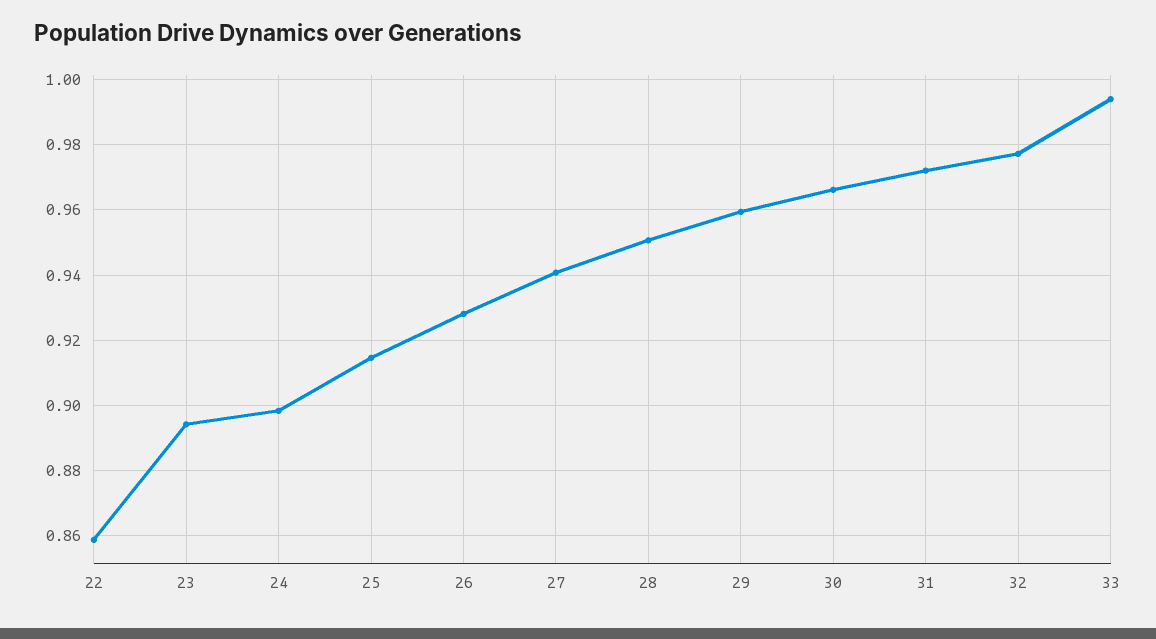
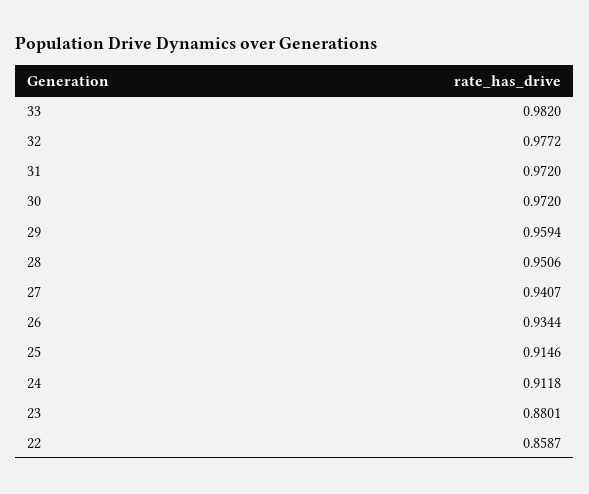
  {
    "22": 0.8587,
-   "23": 0.894,
+   "23": 0.8801,
-   "24": 0.898,
+   "24": 0.9118,
    "25": 0.9146,
-   "26": 0.928,
+   "26": 0.9344,
    "27": 0.9407,
    "28": 0.9506,
    "29": 0.9594,
-   "30": 0.966,
+   "30": 0.972,
    "31": 0.972,
    "32": 0.9772,
-   "33": 0.994
+   "33": 0.982
  }

